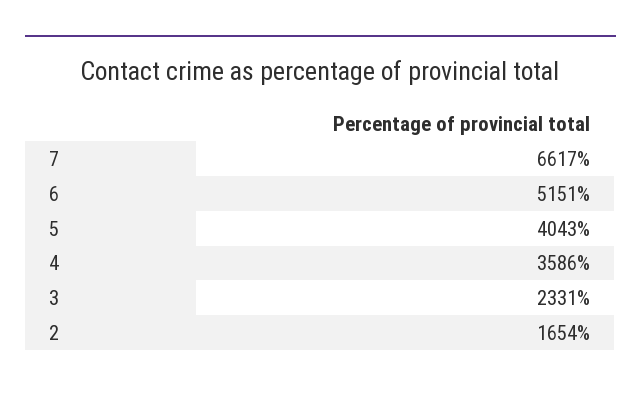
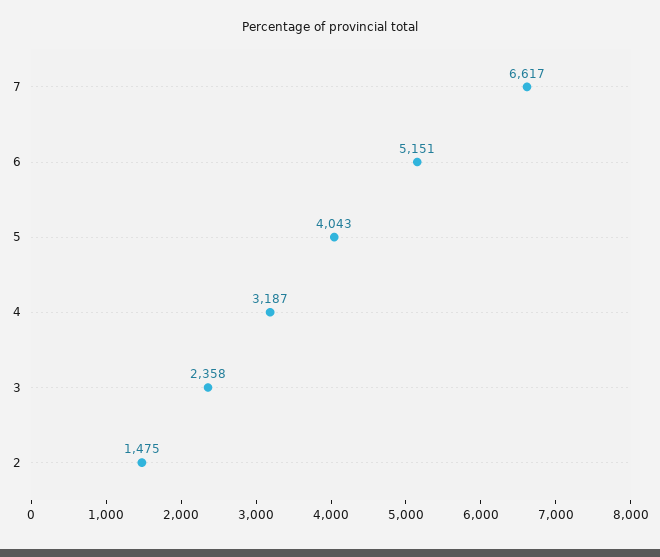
  {
    "7": 6617,
    "6": 5151,
    "5": 4043,
-   "4": 3586,
+   "4": 3187,
-   "3": 2331,
+   "3": 2358,
-   "2": 1654
+   "2": 1475
  }

